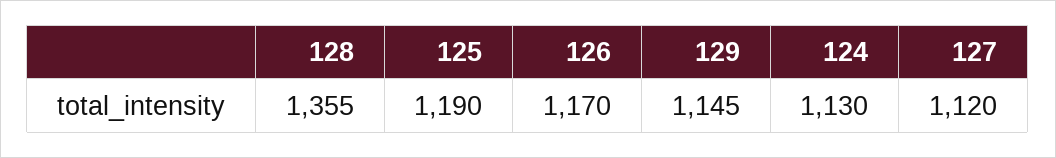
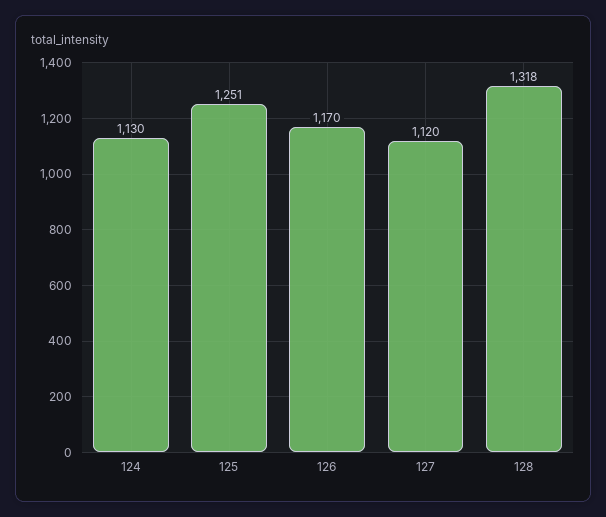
  {
-   "128": 1355,
+   "128": 1318,
-   "125": 1190,
+   "125": 1251,
    "126": 1170,
-   "129": 1145,
    "124": 1130,
    "127": 1120
  }

